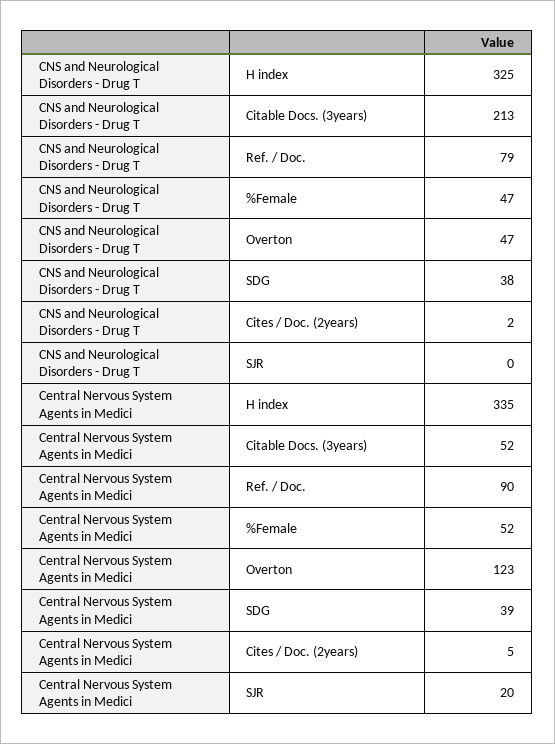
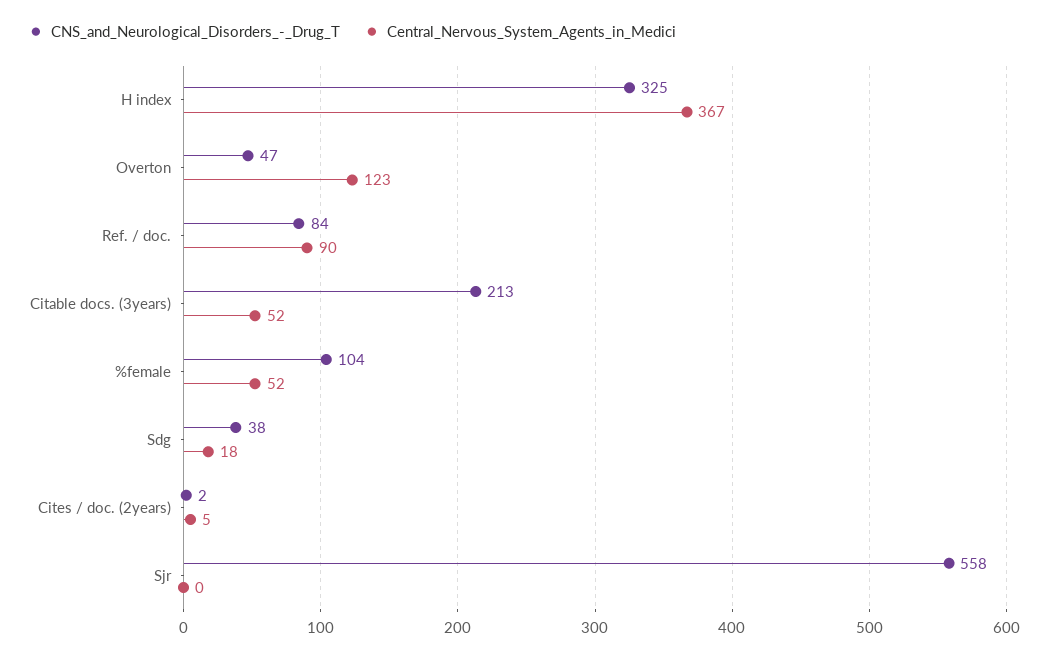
  {
    "CNS and Neurological Disorders - Drug T": {
      "H index": 325,
      "Citable Docs. (3years)": 213,
-     "Ref. / Doc.": 79,
+     "Ref. / Doc.": 84,
-     "%Female": 47,
+     "%Female": 104,
      "Overton": 47,
      "SDG": 38,
      "Cites / Doc. (2years)": 2,
-     "SJR": 0
+     "SJR": 558
    },
    "Central Nervous System Agents in Medici": {
-     "H index": 335,
+     "H index": 367,
      "Citable Docs. (3years)": 52,
      "Ref. / Doc.": 90,
      "%Female": 52,
      "Overton": 123,
-     "SDG": 39,
+     "SDG": 18,
      "Cites / Doc. (2years)": 5,
-     "SJR": 20
+     "SJR": 0
    }
  }

